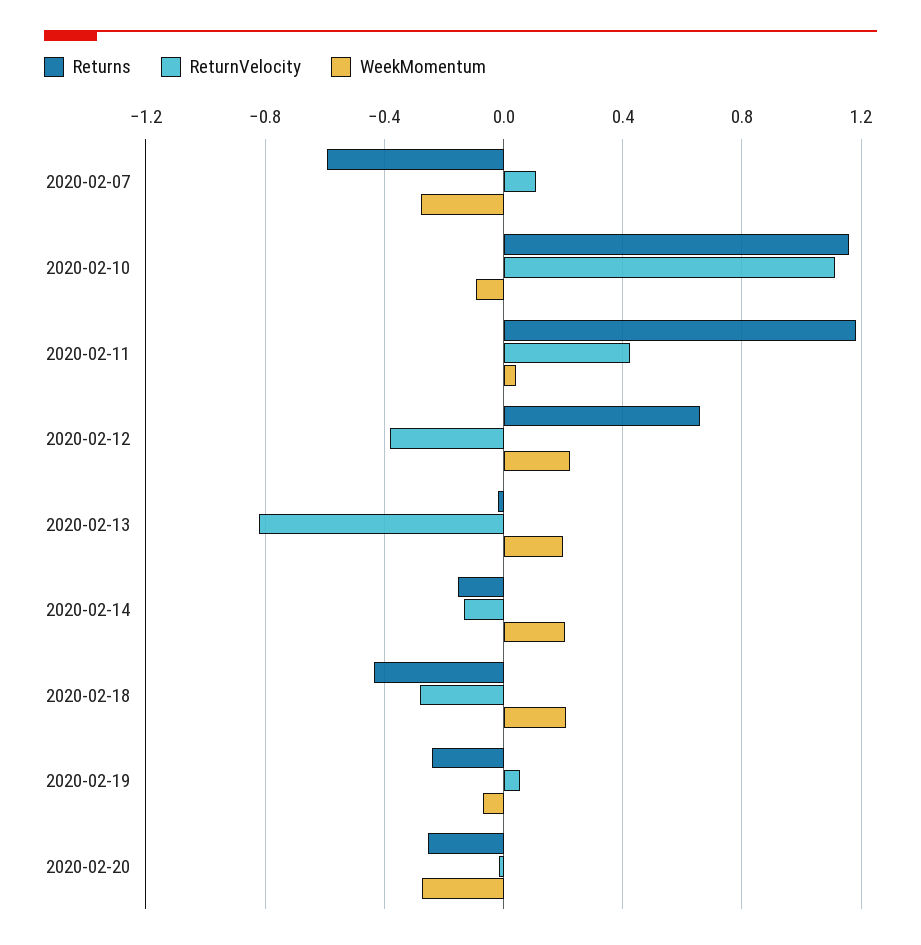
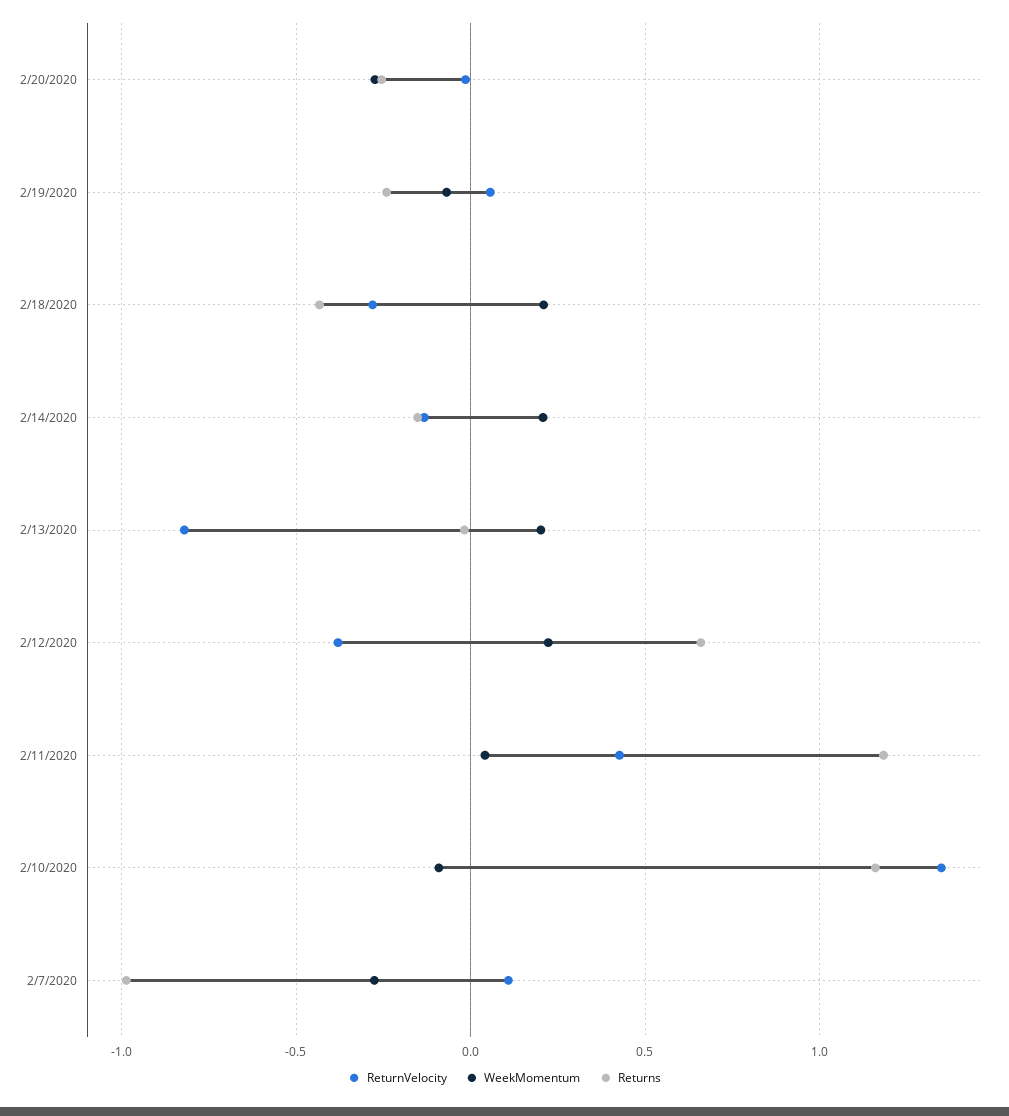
  {
    "Returns": {
-     "2020-02-07": -0.6,
+     "2020-02-07": -1,
      "2020-02-10": 1.15,
      "2020-02-11": 1.2,
      "2020-02-12": 0.65,
      "2020-02-13": 0,
      "2020-02-14": -0.15,
      "2020-02-18": -0.45,
      "2020-02-19": -0.25,
      "2020-02-20": -0.25
    },
    "ReturnVelocity": {
      "2020-02-07": 0.1,
-     "2020-02-10": 1.1,
+     "2020-02-10": 1.35,
      "2020-02-11": 0.45,
      "2020-02-12": -0.4,
      "2020-02-13": -0.8,
      "2020-02-14": -0.15,
      "2020-02-18": -0.3,
      "2020-02-19": 0.05,
      "2020-02-20": 0
    },
    "WeekMomentum": {
      "2020-02-07": -0.3,
      "2020-02-10": -0.1,
      "2020-02-11": 0.05,
      "2020-02-12": 0.2,
      "2020-02-13": 0.2,
      "2020-02-14": 0.2,
      "2020-02-18": 0.2,
      "2020-02-19": -0.05,
      "2020-02-20": -0.25
    }
  }

